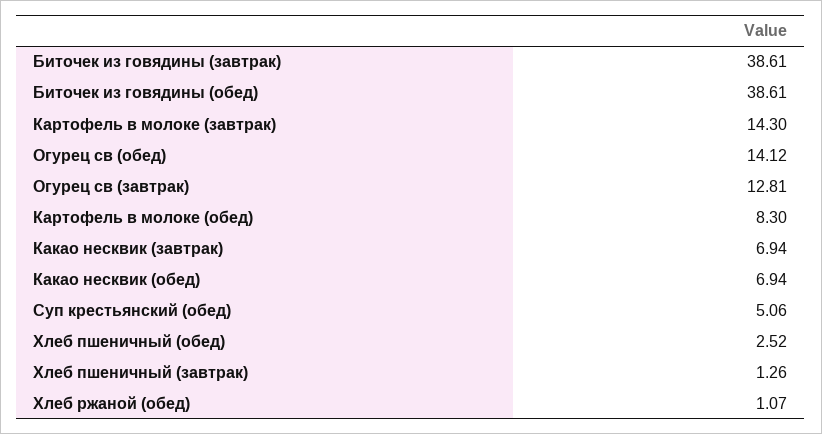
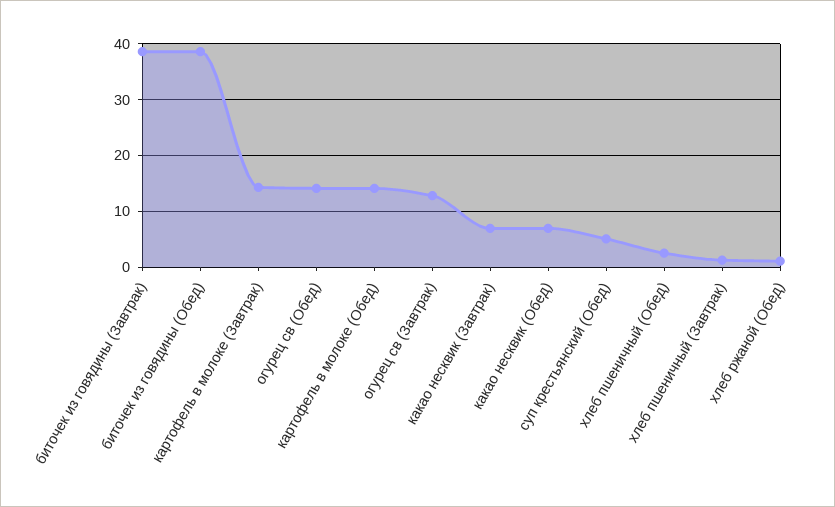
  {
    "Биточек из говядины (завтрак)": 38.61,
    "Биточек из говядины (обед)": 38.61,
    "Картофель в молоке (завтрак)": 14.3,
    "Огурец св (обед)": 14.12,
    "Огурец св (завтрак)": 12.81,
-   "Картофель в молоке (обед)": 8.3,
+   "Картофель в молоке (обед)": 14,
    "Какао несквик (завтрак)": 6.94,
    "Какао несквик (обед)": 6.94,
    "Суп крестьянский (обед)": 5.06,
    "Хлеб пшеничный (обед)": 2.52,
    "Хлеб пшеничный (завтрак)": 1.26,
    "Хлеб ржаной (обед)": 1.07
  }

